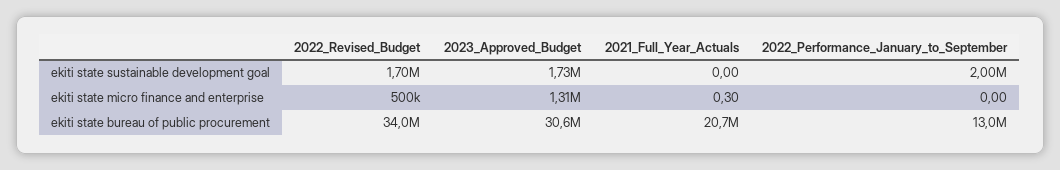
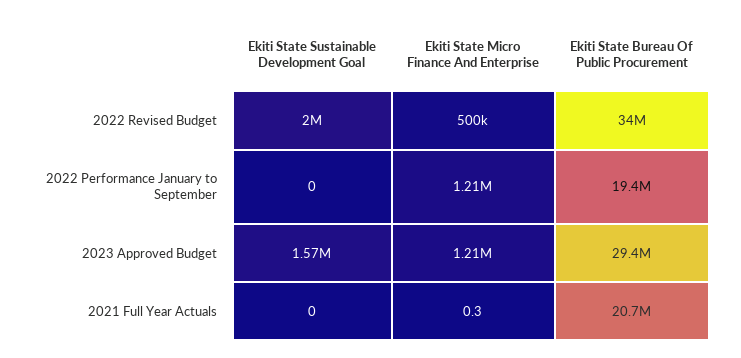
  {
    "2022_Revised_Budget": {
-     "ekiti state sustainable development goal": 1700000,
+     "ekiti state sustainable development goal": 2000000,
      "ekiti state micro finance and enterprise": 500000,
      "ekiti state bureau of public procurement": 34000000
    },
    "2023_Approved_Budget": {
-     "ekiti state sustainable development goal": 1730000,
+     "ekiti state sustainable development goal": 1570000,
-     "ekiti state micro finance and enterprise": 1310000,
+     "ekiti state micro finance and enterprise": 1210000,
-     "ekiti state bureau of public procurement": 30600000
+     "ekiti state bureau of public procurement": 29400000
    },
    "2021_Full_Year_Actuals": {
      "ekiti state sustainable development goal": 0,
      "ekiti state micro finance and enterprise": 0.3,
      "ekiti state bureau of public procurement": 20700000
    },
    "2022_Performance_January_to_September": {
-     "ekiti state sustainable development goal": 2000000,
+     "ekiti state sustainable development goal": 0,
-     "ekiti state micro finance and enterprise": 0,
+     "ekiti state micro finance and enterprise": 1210000,
-     "ekiti state bureau of public procurement": 13000000
+     "ekiti state bureau of public procurement": 19400000
    }
  }

